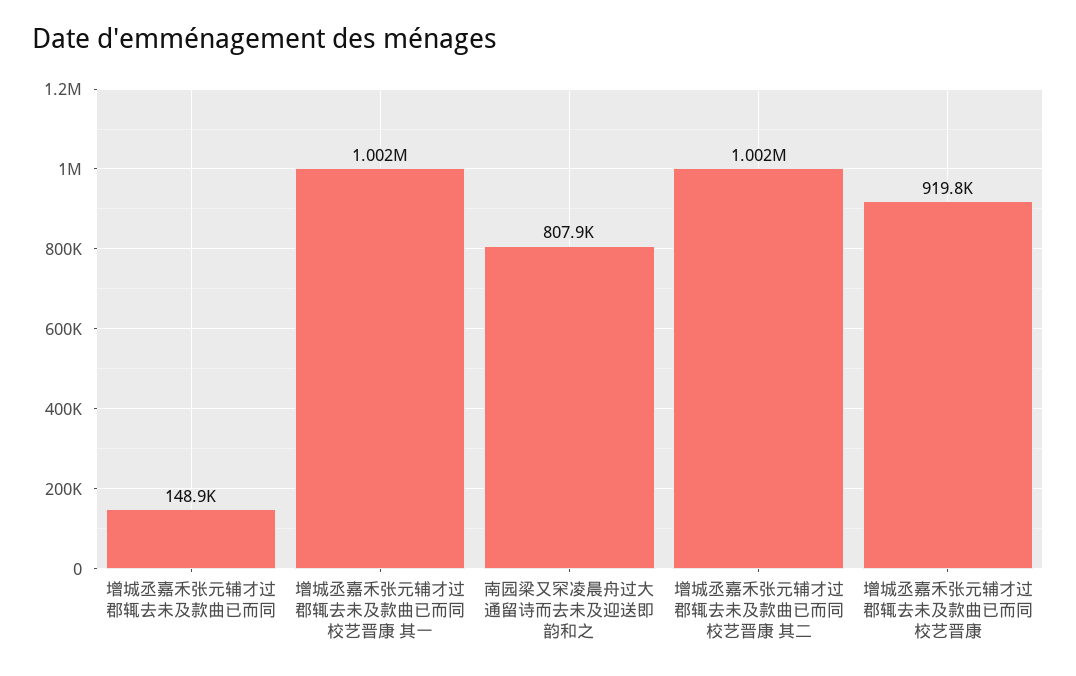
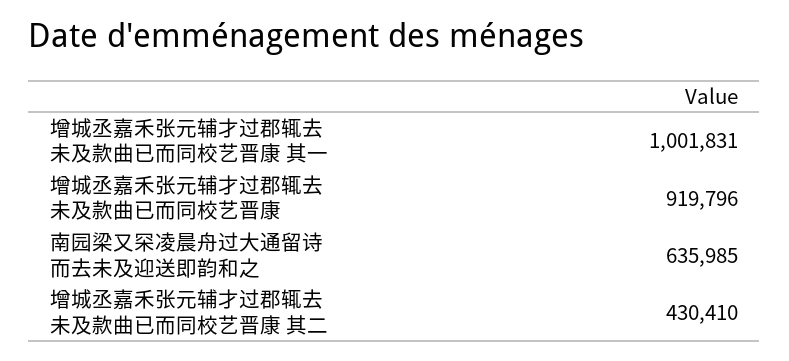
  {
-   "增城丞嘉禾张元辅才过郡辄去未及款曲已而同": 148900,
    "增城丞嘉禾张元辅才过郡辄去未及款曲已而同校艺晋康 其一": 1001831,
-   "南园梁又罙凌晨舟过大通留诗而去未及迎送即韵和之": 807900,
+   "南园梁又罙凌晨舟过大通留诗而去未及迎送即韵和之": 635985,
-   "增城丞嘉禾张元辅才过郡辄去未及款曲已而同校艺晋康 其二": 1002000,
+   "增城丞嘉禾张元辅才过郡辄去未及款曲已而同校艺晋康 其二": 430410,
    "增城丞嘉禾张元辅才过郡辄去未及款曲已而同校艺晋康": 919796
  }

